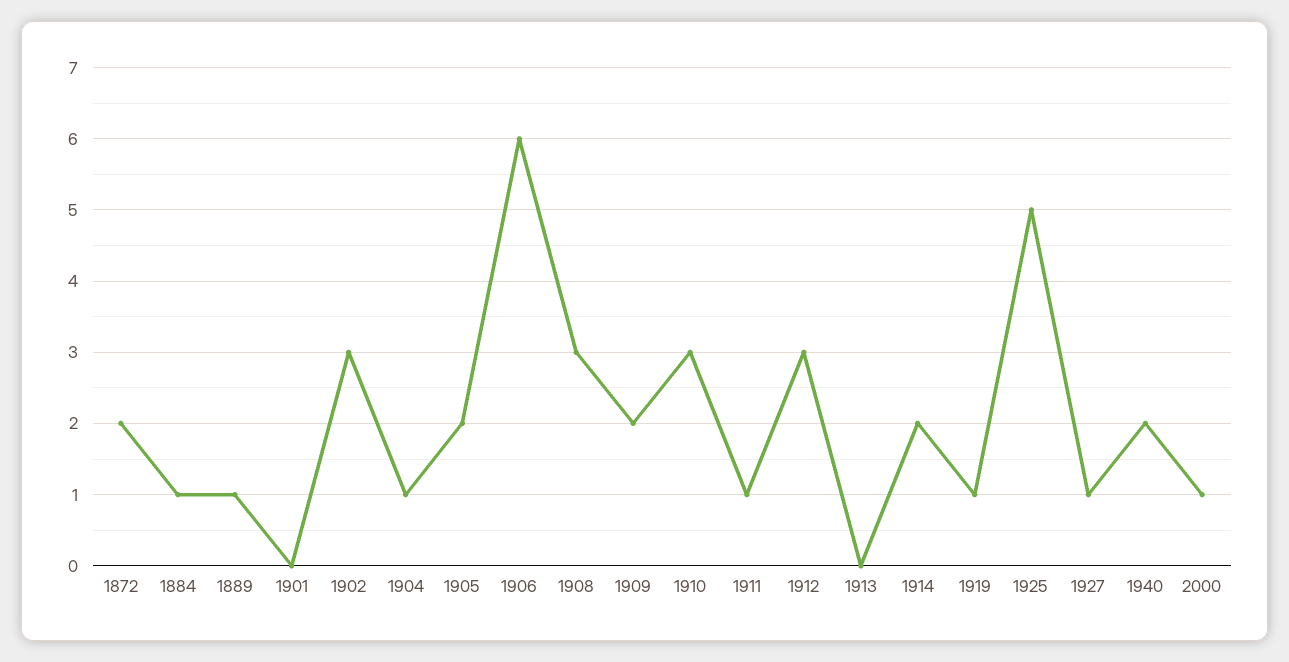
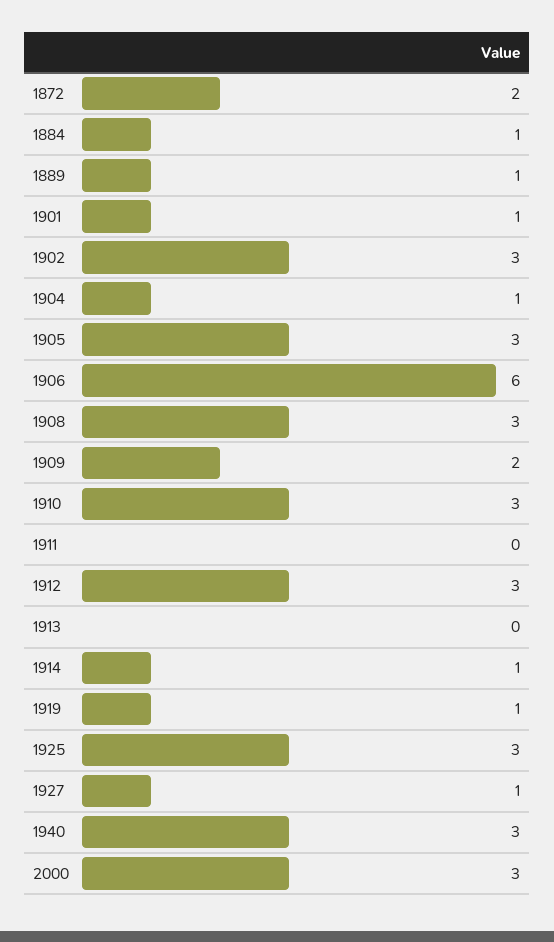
  {
    "1872": 2,
    "1884": 1,
    "1889": 1,
-   "1901": 0,
+   "1901": 1,
    "1902": 3,
    "1904": 1,
-   "1905": 2,
+   "1905": 3,
    "1906": 6,
    "1908": 3,
    "1909": 2,
    "1910": 3,
-   "1911": 1,
+   "1911": 0,
    "1912": 3,
    "1913": 0,
-   "1914": 2,
+   "1914": 1,
    "1919": 1,
-   "1925": 5,
+   "1925": 3,
    "1927": 1,
-   "1940": 2,
+   "1940": 3,
-   "2000": 1
+   "2000": 3
  }

